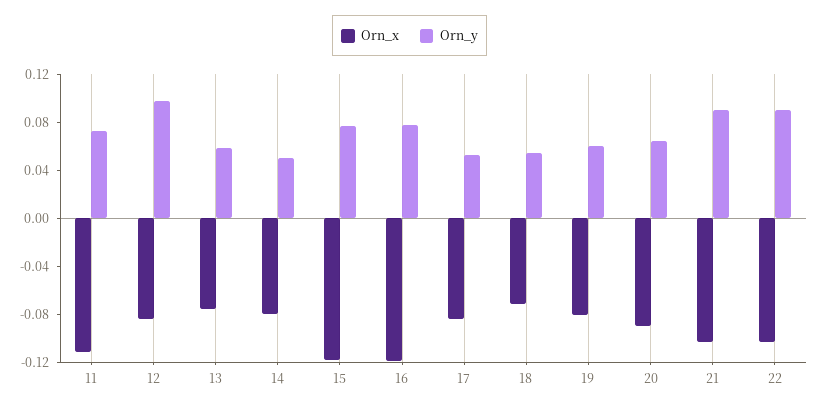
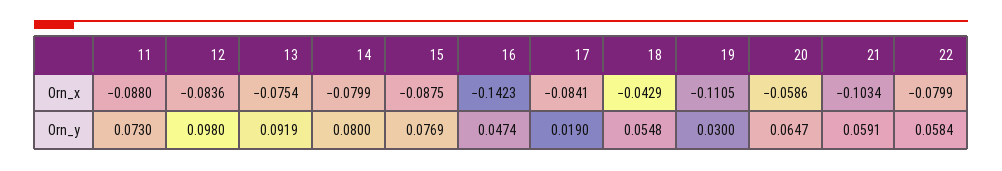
  {
    "Orn_x": {
-     "11": -0.11,
+     "11": -0.088,
      "12": -0.0836,
      "13": -0.0754,
      "14": -0.0799,
-     "15": -0.12,
+     "15": -0.0875,
-     "16": -0.12,
+     "16": -0.1423,
      "17": -0.0841,
-     "18": -0.07,
+     "18": -0.0429,
-     "19": -0.08,
+     "19": -0.1105,
-     "20": -0.09,
+     "20": -0.0586,
      "21": -0.1034,
-     "22": -0.1
+     "22": -0.0799
    },
    "Orn_y": {
      "11": 0.073,
      "12": 0.098,
-     "13": 0.06,
+     "13": 0.0919,
-     "14": 0.05,
+     "14": 0.08,
      "15": 0.0769,
-     "16": 0.08,
+     "16": 0.0474,
-     "17": 0.05,
+     "17": 0.019,
      "18": 0.0548,
-     "19": 0.06,
+     "19": 0.03,
      "20": 0.0647,
-     "21": 0.09,
+     "21": 0.0591,
-     "22": 0.09
+     "22": 0.0584
    }
  }

